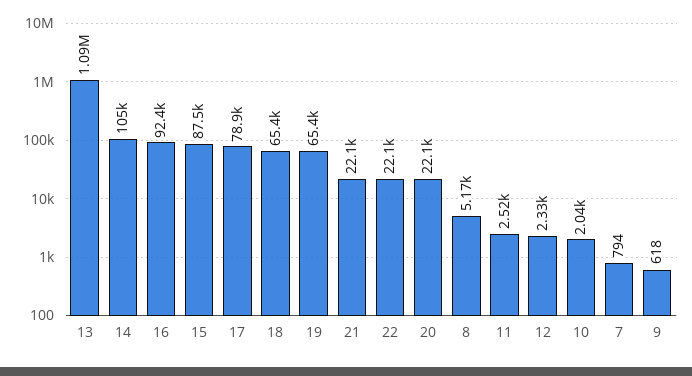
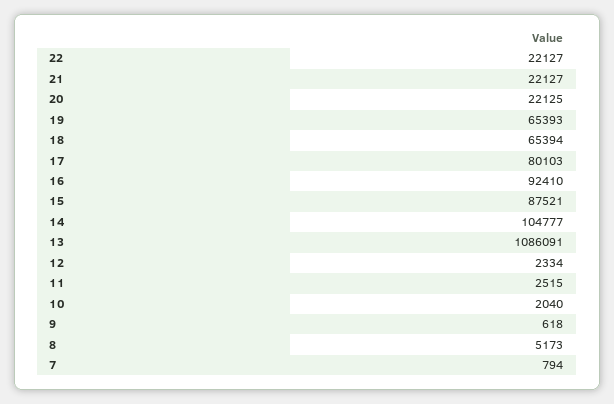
  {
    "13": 1086091,
    "14": 104777,
    "16": 92410,
    "15": 87521,
-   "17": 78900,
+   "17": 80103,
    "18": 65394,
    "19": 65393,
    "21": 22127,
    "22": 22127,
    "20": 22125,
    "8": 5173,
    "11": 2515,
    "12": 2334,
    "10": 2040,
    "7": 794,
    "9": 618
  }

